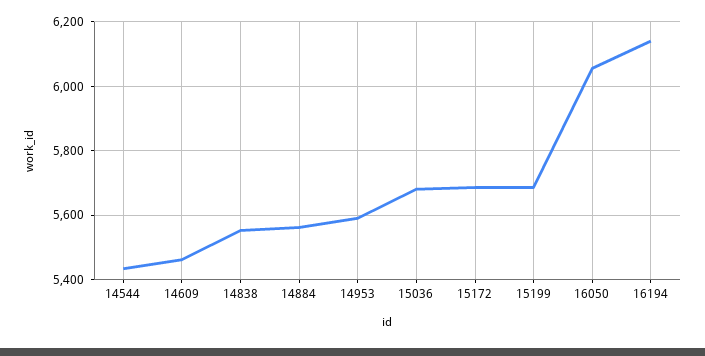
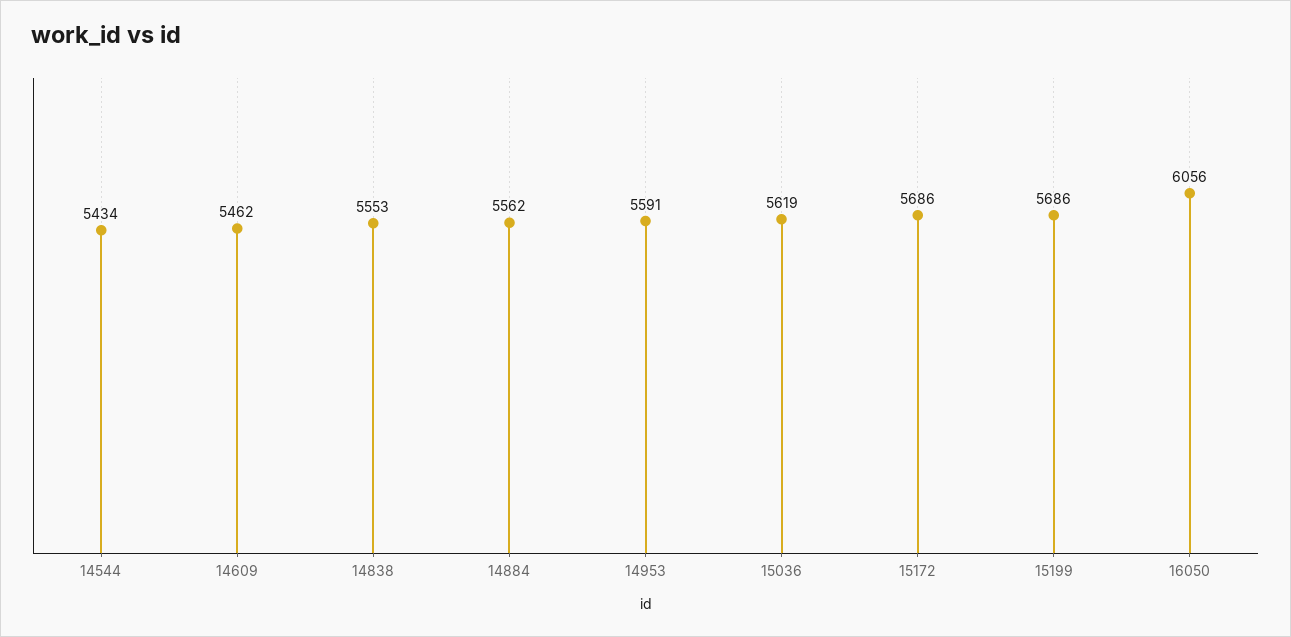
  {
    "14544": 5434,
    "14609": 5462,
    "14838": 5553,
    "14884": 5562,
    "14953": 5591,
-   "15036": 5680,
+   "15036": 5619,
    "15172": 5686,
    "15199": 5686,
-   "16050": 6056,
+   "16050": 6056
-   "16194": 6140
  }

